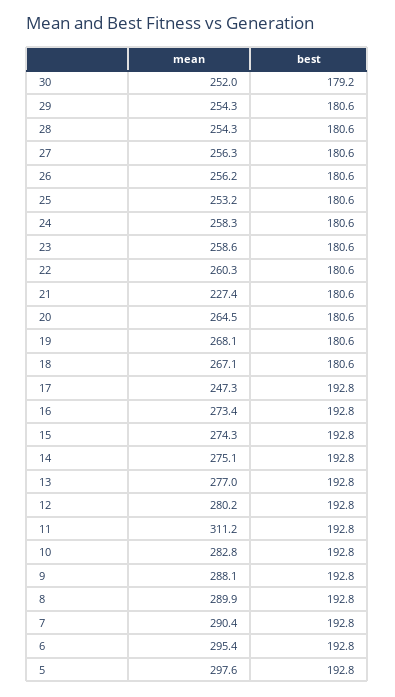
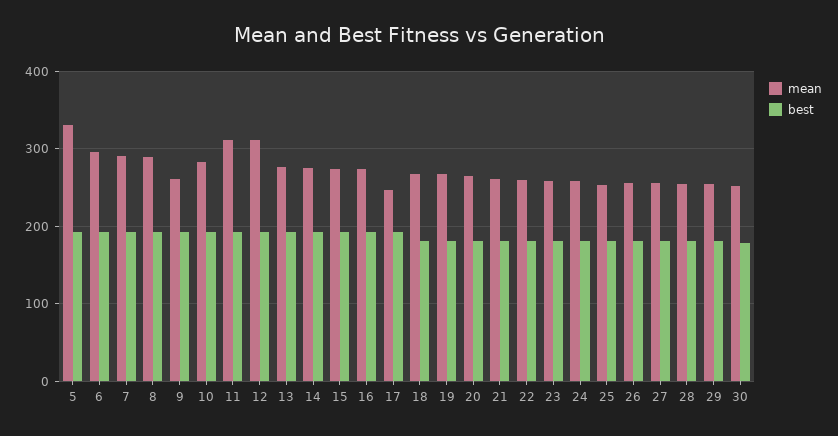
  {
    "mean": {
      "30": 252,
      "29": 254.3,
      "28": 254.3,
      "27": 256.3,
      "26": 256.2,
      "25": 253.2,
      "24": 258.3,
      "23": 258.6,
      "22": 260.3,
-     "21": 227.4,
+     "21": 260,
      "20": 264.5,
      "19": 268.1,
      "18": 267.1,
      "17": 247.3,
      "16": 273.4,
      "15": 274.3,
      "14": 275.1,
      "13": 277,
-     "12": 280.2,
+     "12": 310,
      "11": 311.2,
      "10": 282.8,
-     "9": 288.1,
+     "9": 260,
      "8": 289.9,
      "7": 290.4,
      "6": 295.4,
-     "5": 297.6
+     "5": 330
    },
    "best": {
      "30": 179.2,
      "29": 180.6,
      "28": 180.6,
      "27": 180.6,
      "26": 180.6,
      "25": 180.6,
      "24": 180.6,
      "23": 180.6,
      "22": 180.6,
      "21": 180.6,
      "20": 180.6,
      "19": 180.6,
      "18": 180.6,
      "17": 192.8,
      "16": 192.8,
      "15": 192.8,
      "14": 192.8,
      "13": 192.8,
      "12": 192.8,
      "11": 192.8,
      "10": 192.8,
      "9": 192.8,
      "8": 192.8,
      "7": 192.8,
      "6": 192.8,
      "5": 192.8
    }
  }

